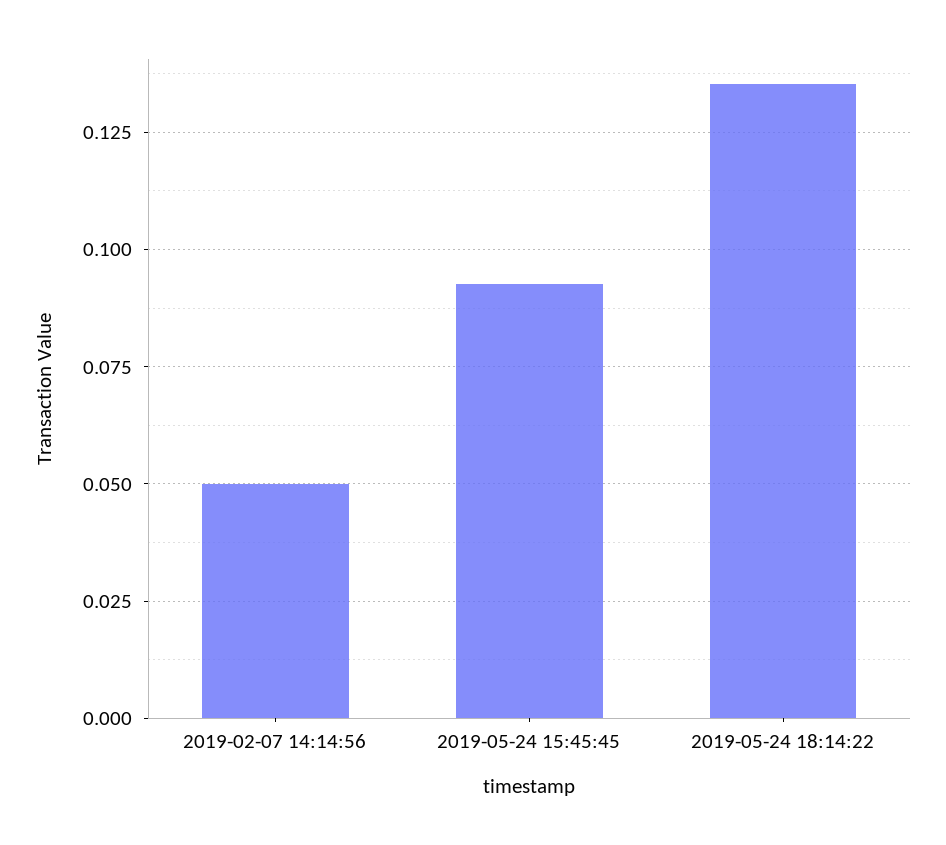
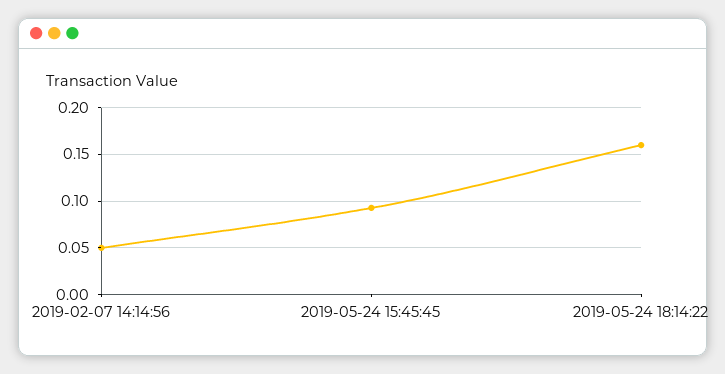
  {
    "2019-02-07 14:14:56": 0.05,
    "2019-05-24 15:45:45": 0.0925,
-   "2019-05-24 18:14:22": 0.135
+   "2019-05-24 18:14:22": 0.16
  }

